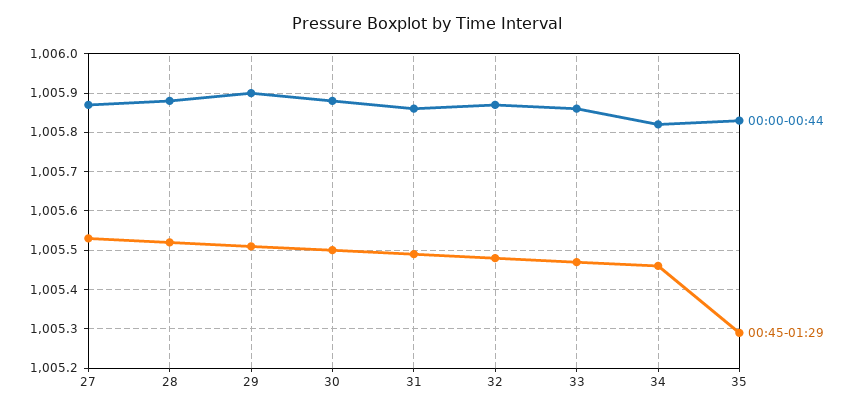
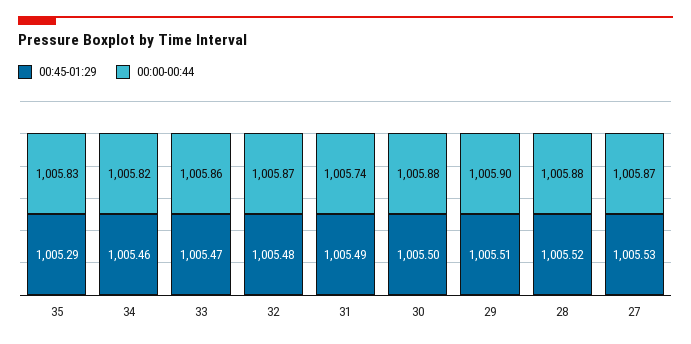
  {
    "00:00-00:44": {
      "27": 1005.87,
      "28": 1005.88,
      "29": 1005.9,
      "30": 1005.88,
-     "31": 1005.85,
+     "31": 1005.74,
      "32": 1005.87,
      "33": 1005.86,
      "34": 1005.82,
      "35": 1005.83
    },
    "00:45-01:29": {
      "27": 1005.53,
      "28": 1005.52,
      "29": 1005.51,
      "30": 1005.5,
      "31": 1005.49,
      "32": 1005.48,
      "33": 1005.47,
      "34": 1005.46,
      "35": 1005.29
    }
  }

